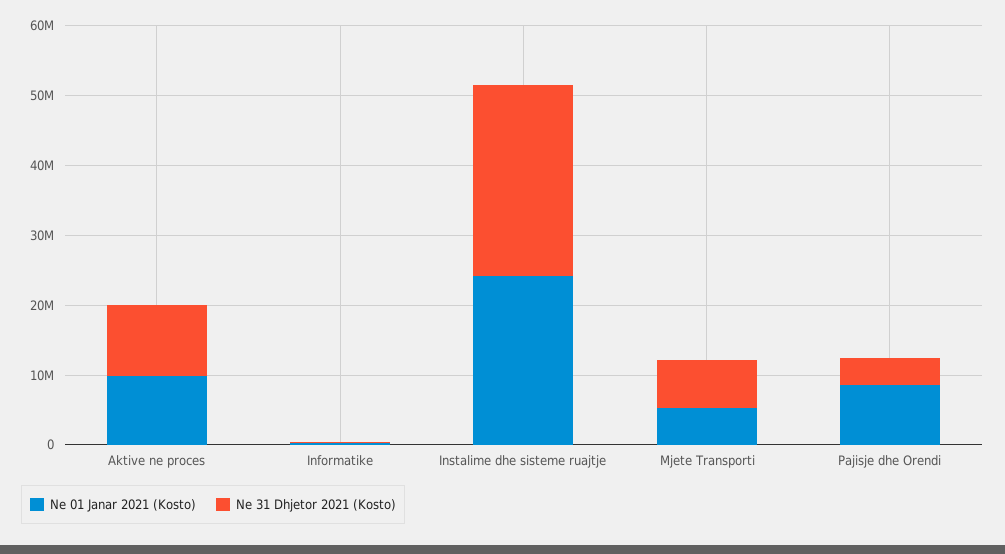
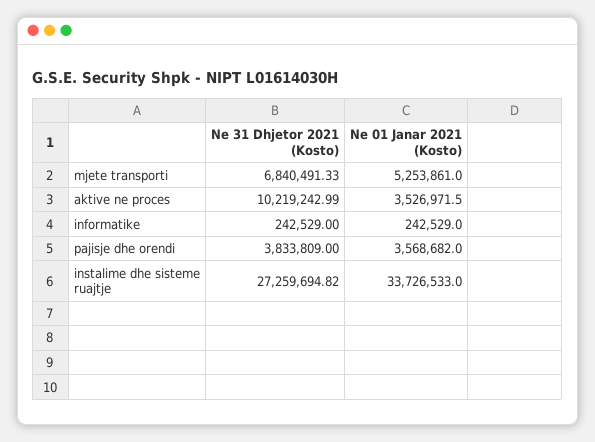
  {
    "Ne 01 Janar 2021 (Kosto)": {
-     "Aktive ne proces": 10000000,
+     "Aktive ne proces": 3526971.5,
      "Informatike": 242529,
-     "Instalime dhe sisteme ruajtje": 24000000,
+     "Instalime dhe sisteme ruajtje": 33726533,
      "Mjete Transporti": 5253861,
-     "Pajisje dhe Orendi": 8000000
+     "Pajisje dhe Orendi": 3568682
    },
    "Ne 31 Dhjetor 2021 (Kosto)": {
      "Aktive ne proces": 10219242.99,
      "Informatike": 242529,
      "Instalime dhe sisteme ruajtje": 27259694.82,
      "Mjete Transporti": 6840491.33,
      "Pajisje dhe Orendi": 3833809
    }
  }

